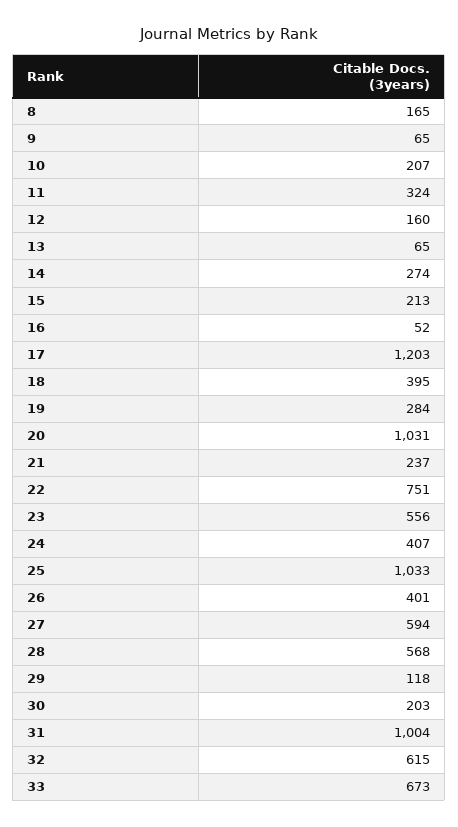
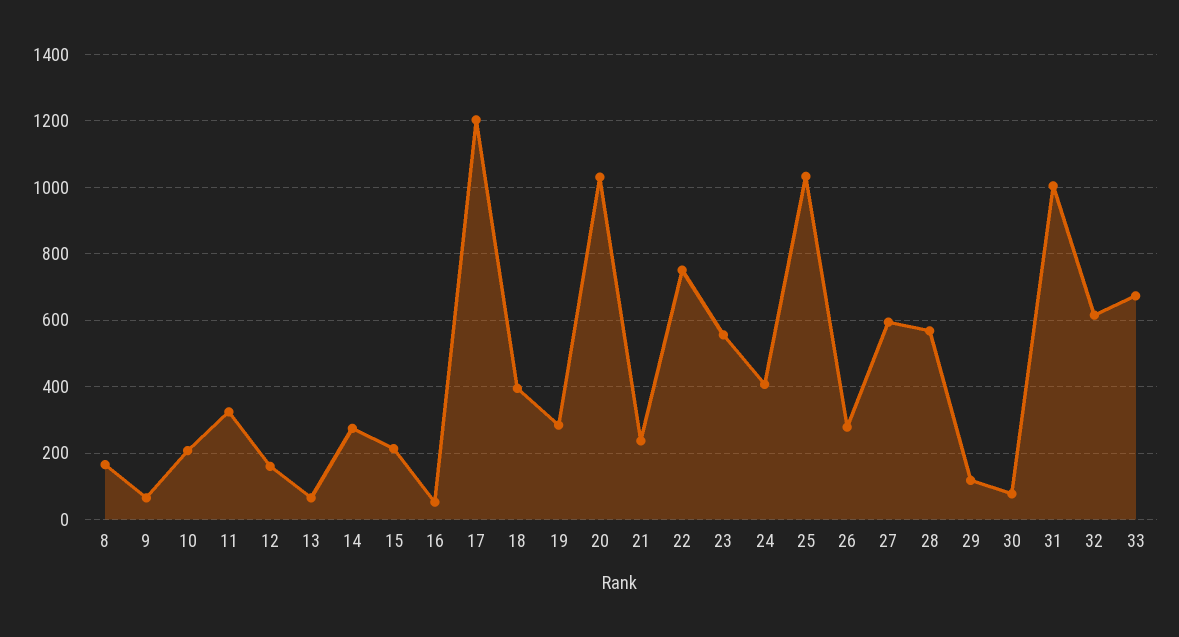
  {
    "8": 165,
    "9": 65,
    "10": 207,
    "11": 324,
    "12": 160,
    "13": 65,
    "14": 274,
    "15": 213,
    "16": 52,
    "17": 1203,
    "18": 395,
    "19": 284,
    "20": 1031,
    "21": 237,
    "22": 751,
    "23": 556,
    "24": 407,
    "25": 1033,
-   "26": 401,
+   "26": 280,
    "27": 594,
    "28": 568,
    "29": 118,
-   "30": 203,
+   "30": 80,
    "31": 1004,
    "32": 615,
    "33": 673
  }

